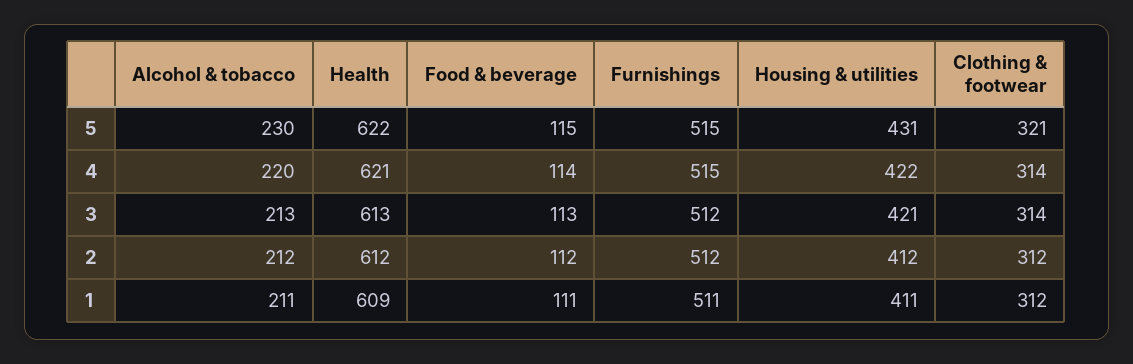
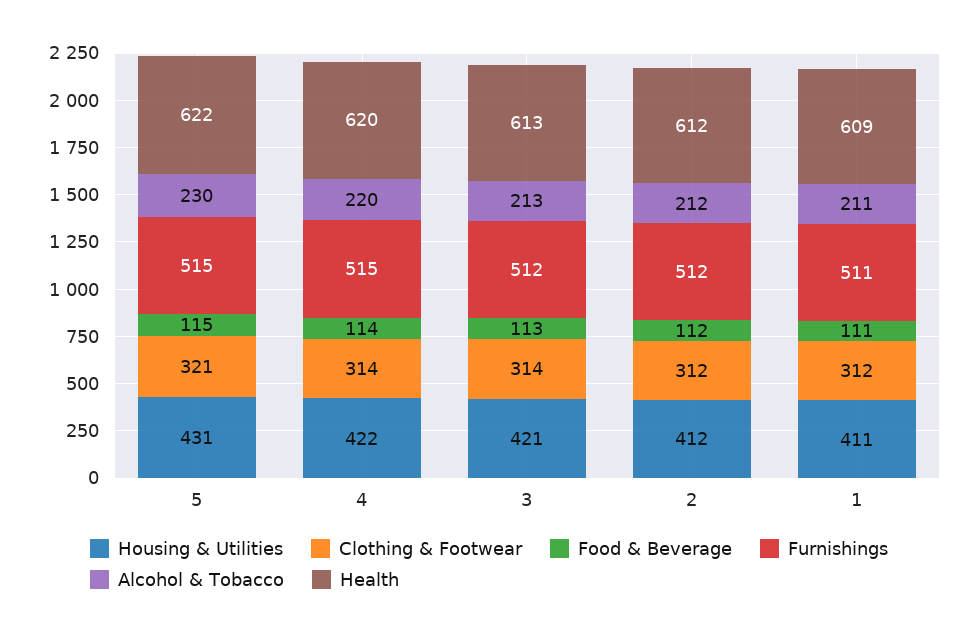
  {
    "Alcohol & tobacco": {
      "5": 230,
      "4": 220,
      "3": 213,
      "2": 212,
      "1": 211
    },
    "Health": {
      "5": 622,
-     "4": 621,
+     "4": 620,
      "3": 613,
      "2": 612,
      "1": 609
    },
    "Food & beverage": {
      "5": 115,
      "4": 114,
      "3": 113,
      "2": 112,
      "1": 111
    },
    "Furnishings": {
      "5": 515,
      "4": 515,
      "3": 512,
      "2": 512,
      "1": 511
    },
    "Housing & utilities": {
      "5": 431,
      "4": 422,
      "3": 421,
      "2": 412,
      "1": 411
    },
    "Clothing & footwear": {
      "5": 321,
      "4": 314,
      "3": 314,
      "2": 312,
      "1": 312
    }
  }

